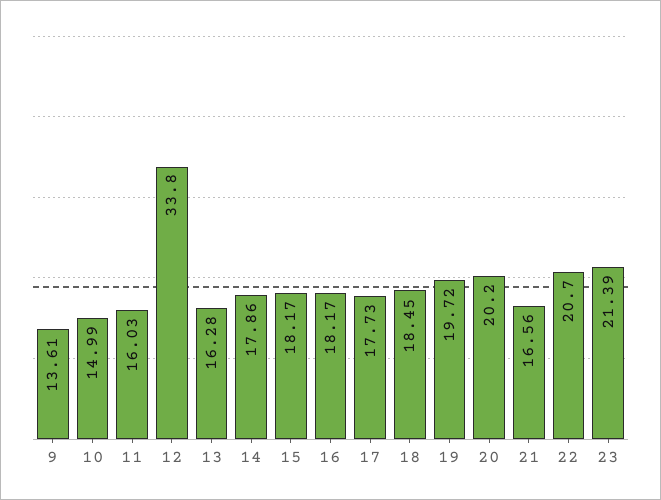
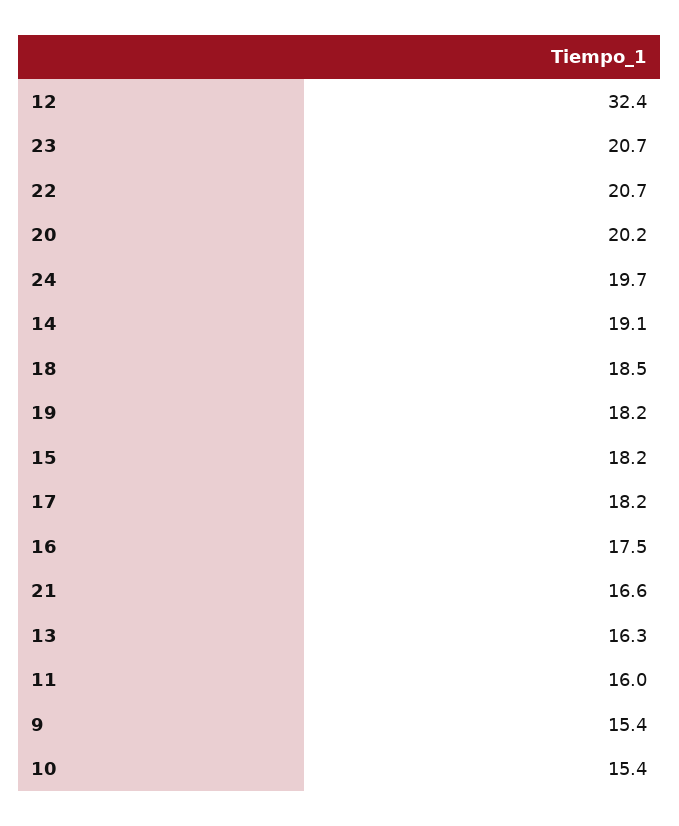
  {
-   "9": 13.61,
+   "9": 15.4,
-   "10": 14.99,
+   "10": 15.4,
    "11": 16.03,
-   "12": 33.8,
+   "12": 32.4,
    "13": 16.28,
-   "14": 17.86,
+   "14": 19.1,
    "15": 18.17,
-   "16": 18.17,
+   "16": 17.5,
-   "17": 17.73,
+   "17": 18.2,
    "18": 18.45,
-   "19": 19.72,
+   "19": 18.2,
    "20": 20.2,
    "21": 16.56,
    "22": 20.7,
-   "23": 21.39
+   "23": 20.7,
+   "24": 19.7
  }

